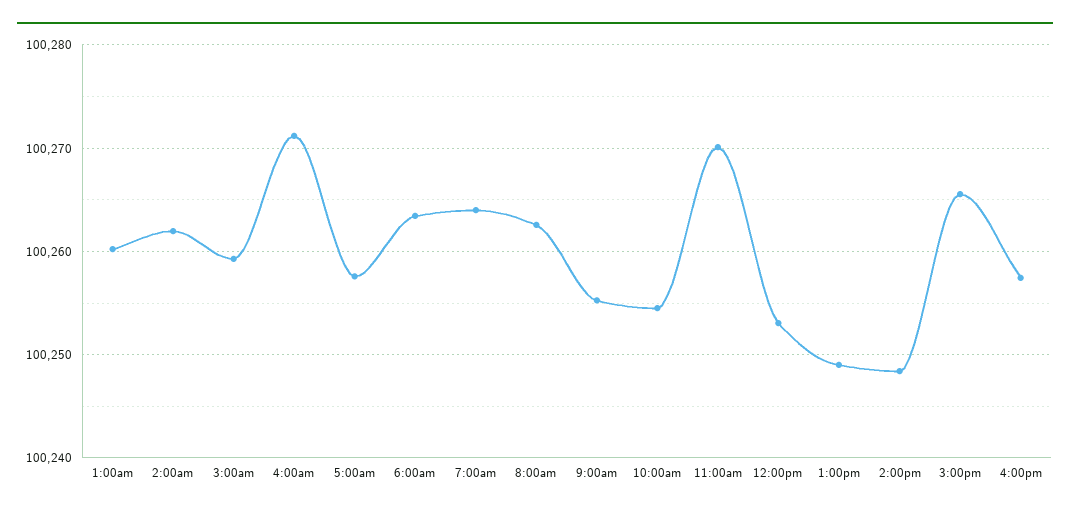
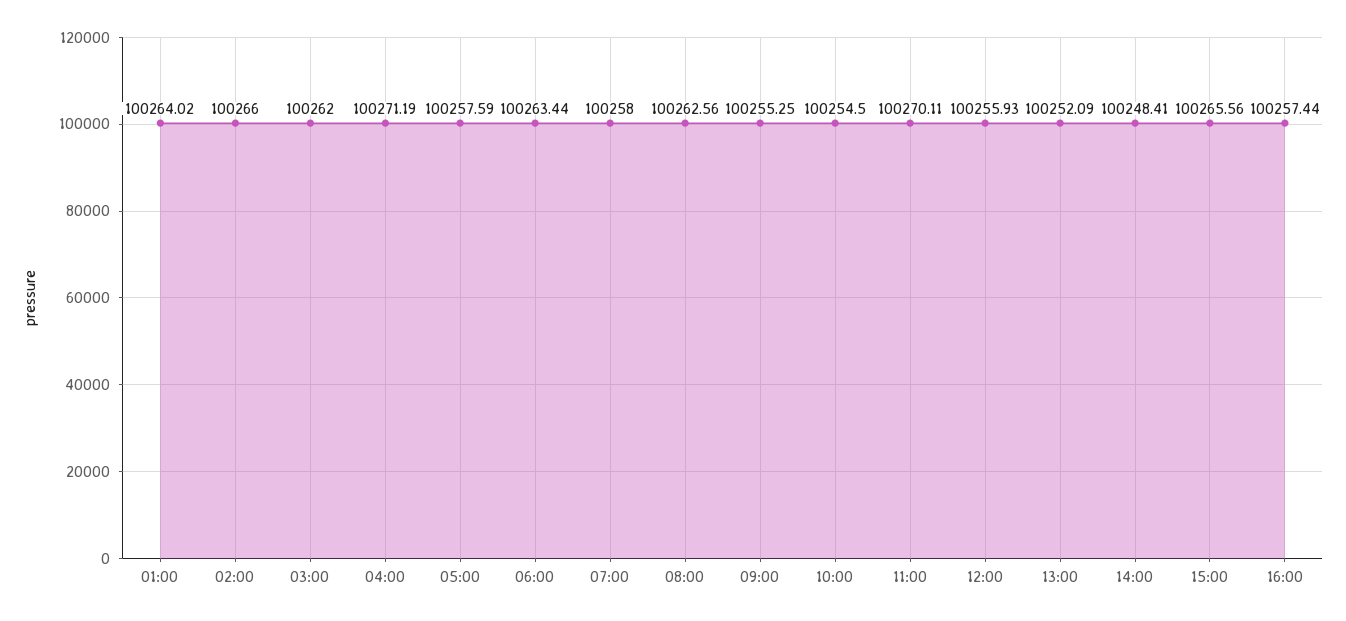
  {
-   "1:00am": 100260,
+   "1:00am": 100264.02,
-   "2:00am": 100262,
+   "2:00am": 100266,
-   "3:00am": 100259,
+   "3:00am": 100262,
    "4:00am": 100271.19,
    "5:00am": 100257.59,
    "6:00am": 100263.44,
-   "7:00am": 100264,
+   "7:00am": 100258,
    "8:00am": 100262.56,
    "9:00am": 100255.25,
    "10:00am": 100254.5,
    "11:00am": 100270.11,
-   "12:00pm": 100253,
+   "12:00pm": 100255.93,
-   "1:00pm": 100249,
+   "1:00pm": 100252.09,
    "2:00pm": 100248.41,
    "3:00pm": 100265.56,
    "4:00pm": 100257.44
  }

